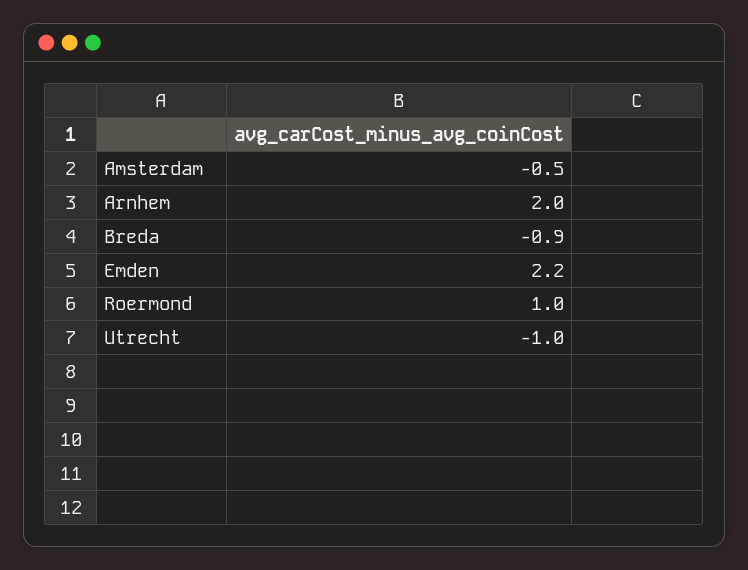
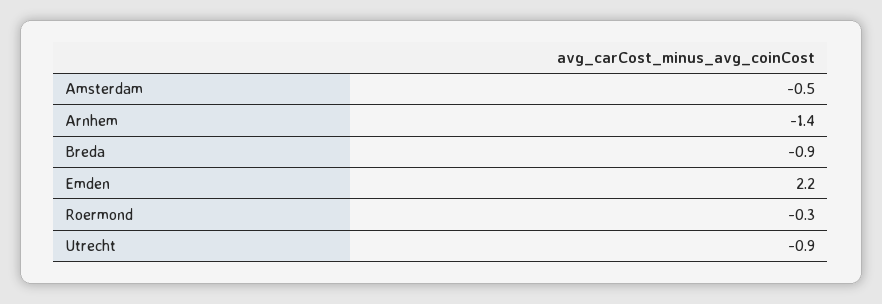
  {
    "Amsterdam": -0.5,
-   "Arnhem": 2,
+   "Arnhem": -1.4,
    "Breda": -0.9,
    "Emden": 2.2,
-   "Roermond": 1,
+   "Roermond": -0.3,
-   "Utrecht": -1
+   "Utrecht": -0.9
  }

